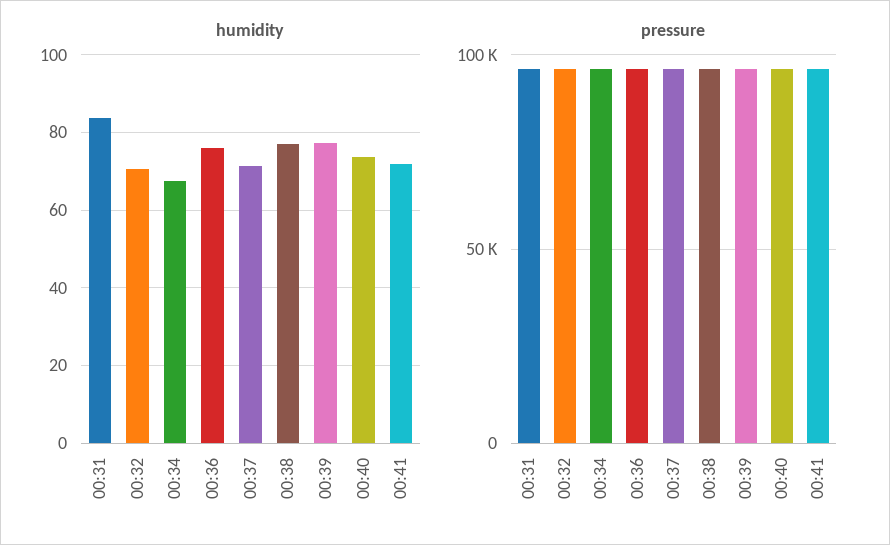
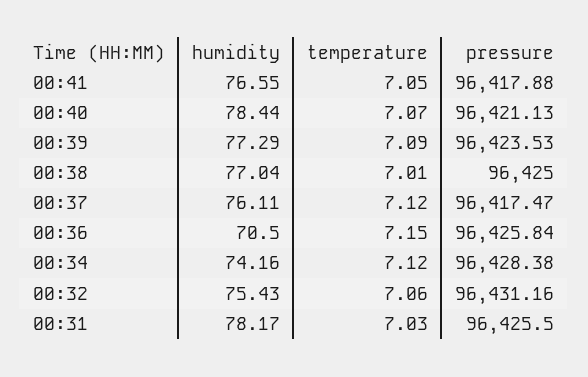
  {
    "humidity": {
-     "00:31": 84,
+     "00:31": 78.17,
-     "00:32": 70,
+     "00:32": 75.43,
-     "00:34": 68,
+     "00:34": 74.16,
-     "00:36": 76,
+     "00:36": 70.5,
-     "00:37": 72,
+     "00:37": 76.11,
      "00:38": 77.04,
      "00:39": 77.29,
-     "00:40": 74,
+     "00:40": 78.44,
-     "00:41": 72
+     "00:41": 76.55
    },
    "pressure": {
      "00:31": 96425.5,
      "00:32": 96431.16,
      "00:34": 96428.38,
      "00:36": 96425.84,
      "00:37": 96417.47,
      "00:38": 96425,
      "00:39": 96423.53,
      "00:40": 96421.13,
      "00:41": 96417.88
-   }
+   },
+   "temperature": {
+     "00:41": 7.05,
+     "00:40": 7.07,
+     "00:39": 7.09,
+     "00:38": 7.01,
+     "00:37": 7.12,
+     "00:36": 7.15,
+     "00:34": 7.12,
+     "00:32": 7.06,
+     "00:31": 7.03
+   }
  }

